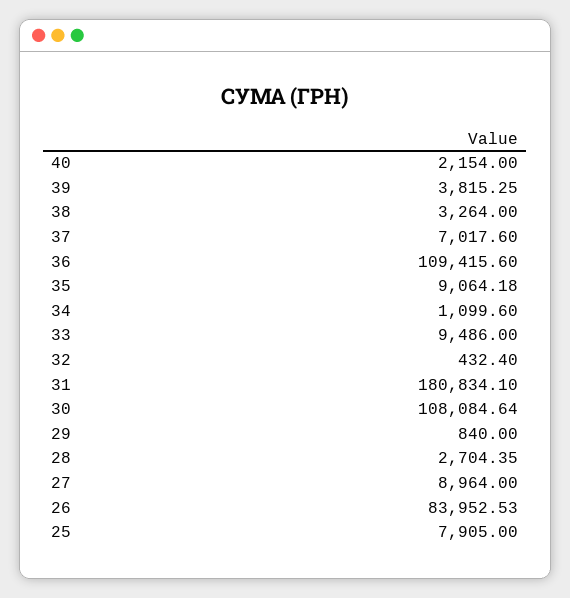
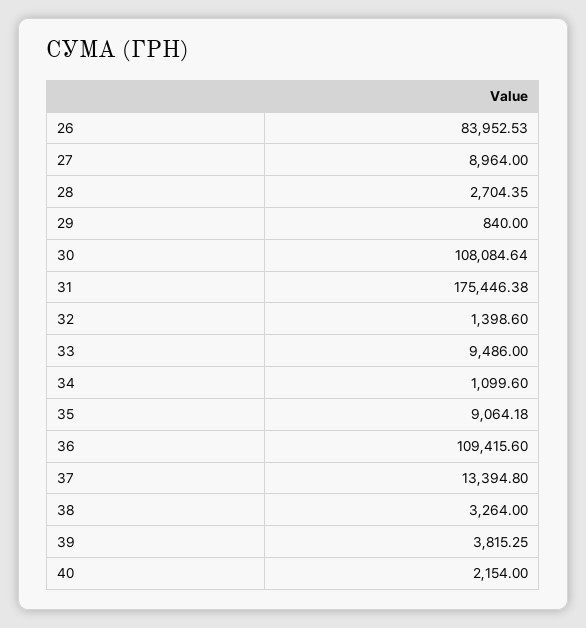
  {
    "40": 2154,
    "39": 3815.25,
    "38": 3264,
-   "37": 7017.6,
+   "37": 13394.8,
    "36": 109415.6,
    "35": 9064.18,
    "34": 1099.6,
    "33": 9486,
-   "32": 432.4,
+   "32": 1398.6,
-   "31": 180834.1,
+   "31": 175446.38,
    "30": 108084.64,
    "29": 840,
    "28": 2704.35,
    "27": 8964,
-   "26": 83952.53,
+   "26": 83952.53
-   "25": 7905
  }

